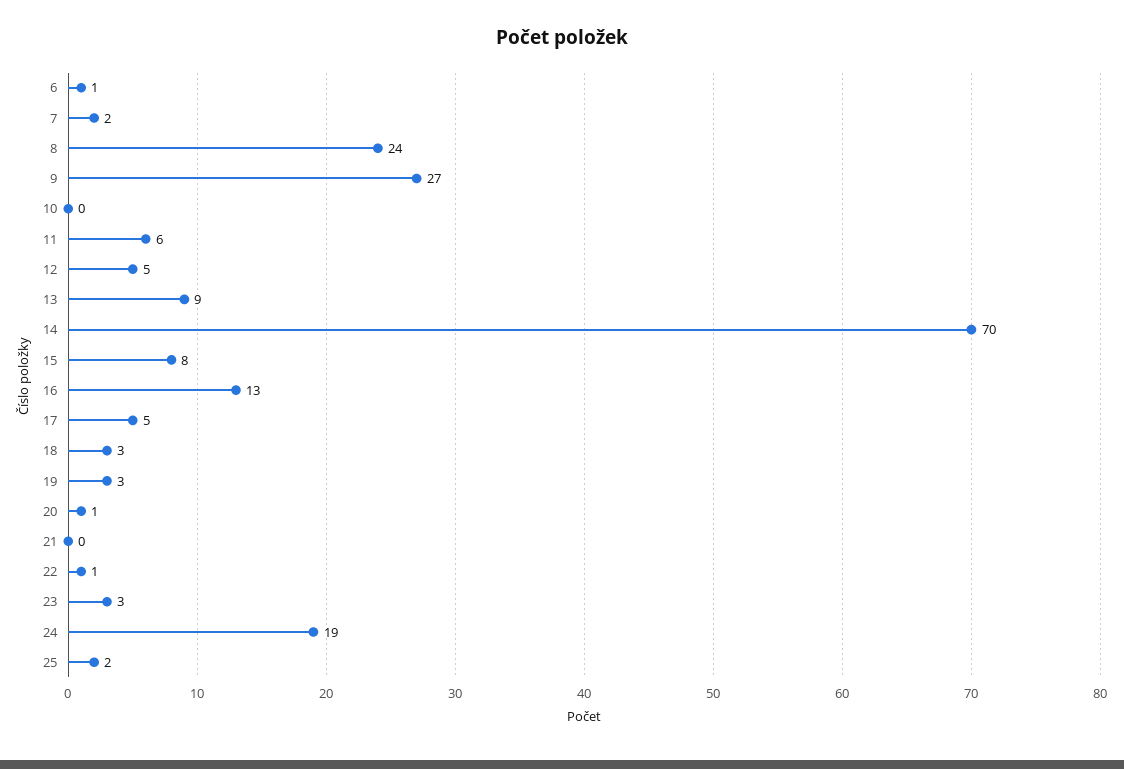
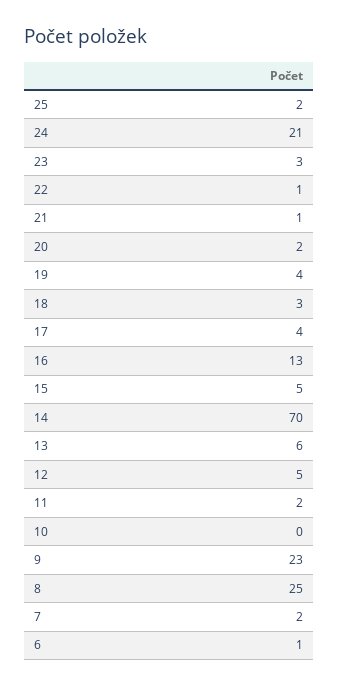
  {
    "6": 1,
    "7": 2,
-   "8": 24,
+   "8": 25,
-   "9": 27,
+   "9": 23,
    "10": 0,
-   "11": 6,
+   "11": 2,
    "12": 5,
-   "13": 9,
+   "13": 6,
    "14": 70,
-   "15": 8,
+   "15": 5,
    "16": 13,
-   "17": 5,
+   "17": 4,
    "18": 3,
-   "19": 3,
+   "19": 4,
-   "20": 1,
+   "20": 2,
-   "21": 0,
+   "21": 1,
    "22": 1,
    "23": 3,
-   "24": 19,
+   "24": 21,
    "25": 2
  }

